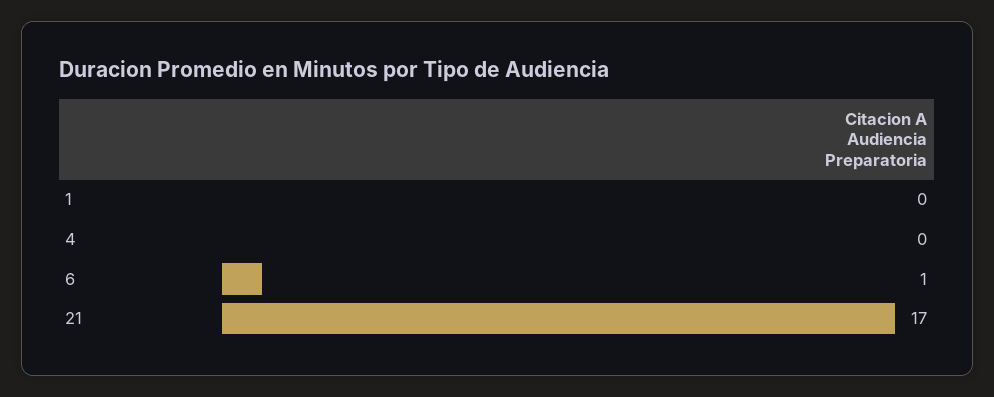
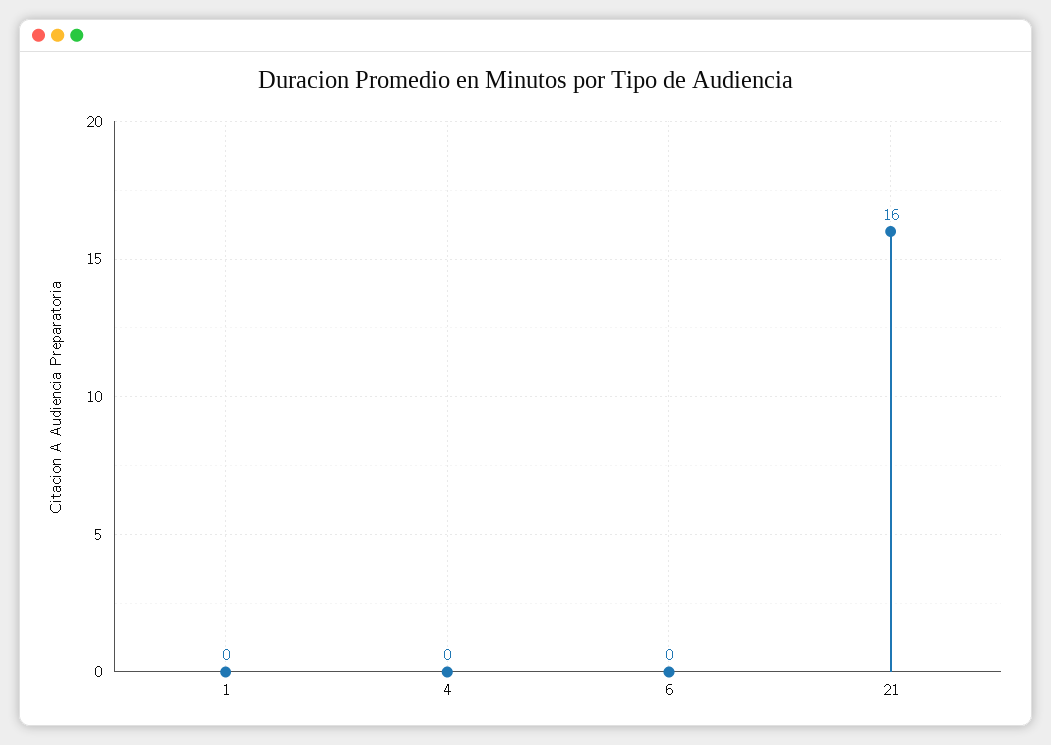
  {
    "1": 0,
    "4": 0,
-   "6": 1,
+   "6": 0,
-   "21": 17
+   "21": 16
  }

